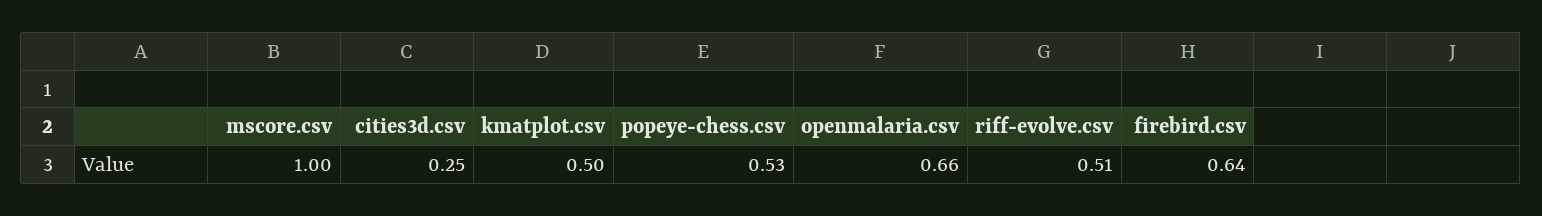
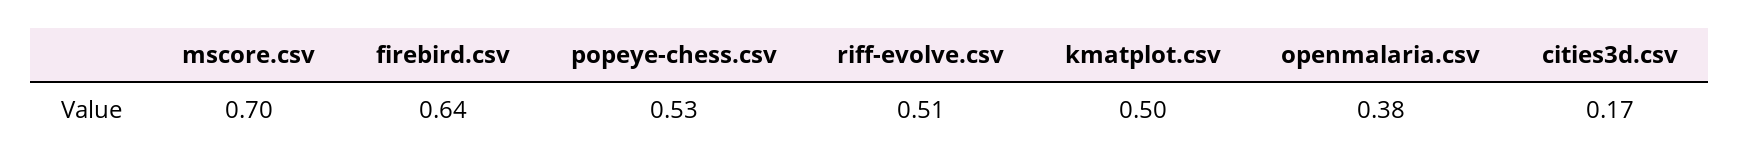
  {
-   "mscore.csv": 1,
+   "mscore.csv": 0.7,
-   "cities3d.csv": 0.25,
+   "cities3d.csv": 0.17,
    "kmatplot.csv": 0.5,
    "popeye-chess.csv": 0.53,
-   "openmalaria.csv": 0.66,
+   "openmalaria.csv": 0.38,
    "riff-evolve.csv": 0.51,
    "firebird.csv": 0.64
  }

